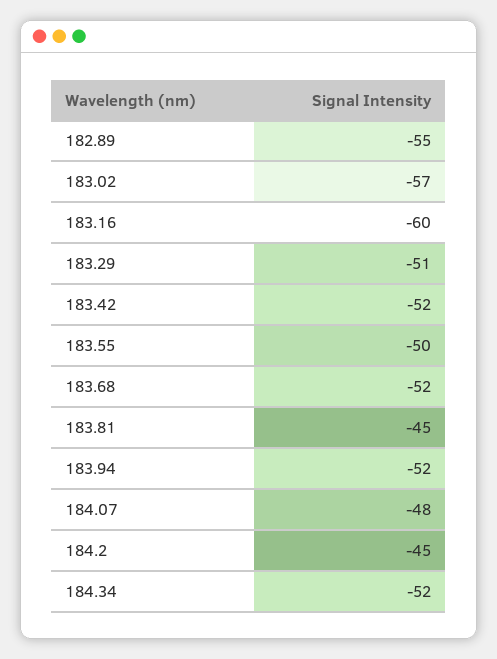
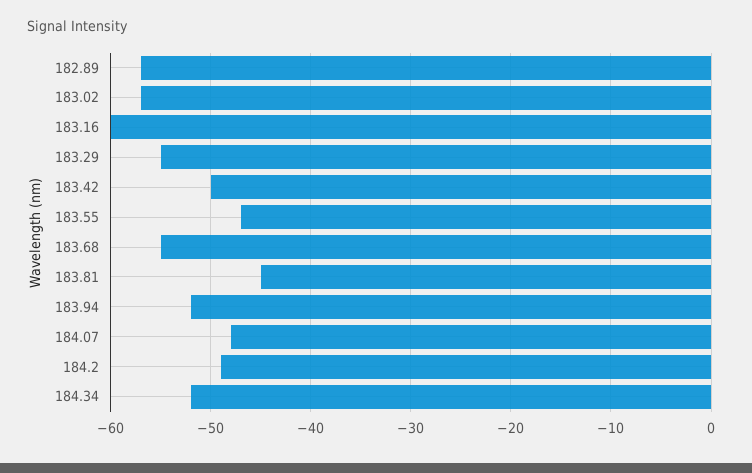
  {
-   "182.89": -55,
+   "182.89": -57,
    "183.02": -57,
    "183.16": -60,
-   "183.29": -51,
+   "183.29": -55,
-   "183.42": -52,
+   "183.42": -50,
-   "183.55": -50,
+   "183.55": -47,
-   "183.68": -52,
+   "183.68": -55,
    "183.81": -45,
    "183.94": -52,
    "184.07": -48,
-   "184.2": -45,
+   "184.2": -49,
    "184.34": -52
  }

